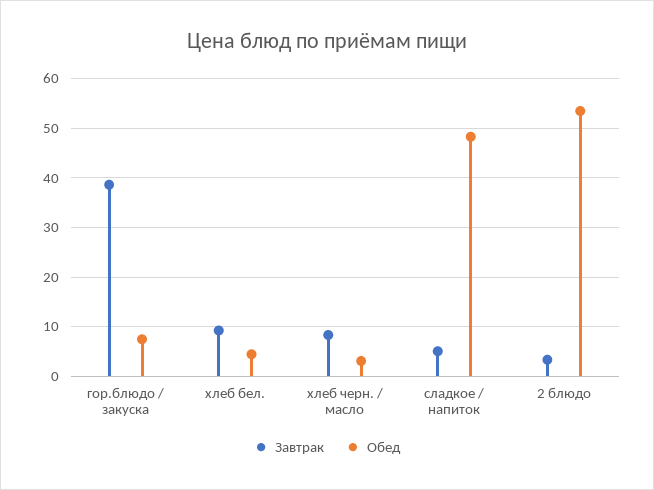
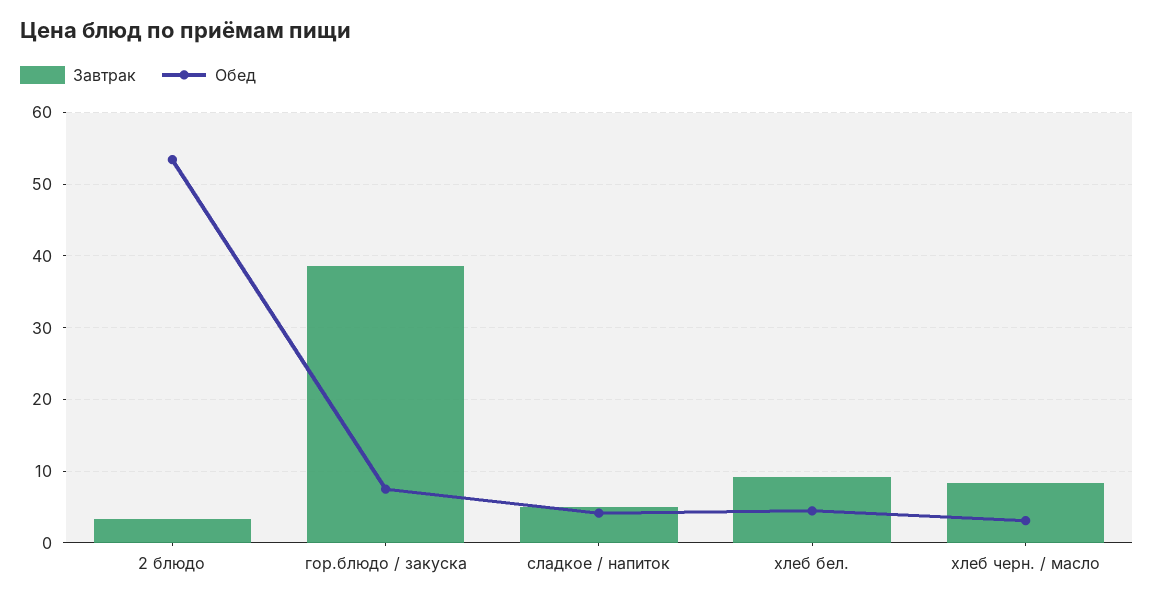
  {
    "Завтрак": {
      "гор.блюдо / закуска": 39,
      "хлеб бел.": 9,
      "хлеб черн. / масло": 8,
      "сладкое / напиток": 5,
      "2 блюдо": 3
    },
    "Обед": {
      "гор.блюдо / закуска": 7,
      "хлеб бел.": 4,
      "хлеб черн. / масло": 3,
-     "сладкое / напиток": 48,
+     "сладкое / напиток": 4,
      "2 блюдо": 53
    }
  }

